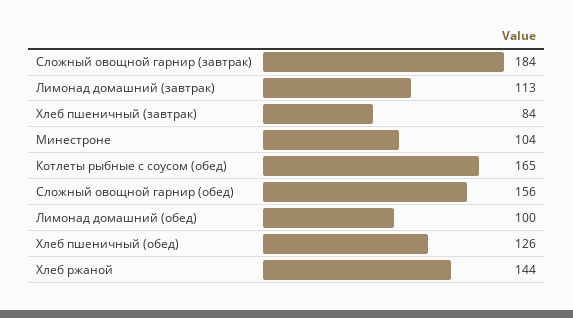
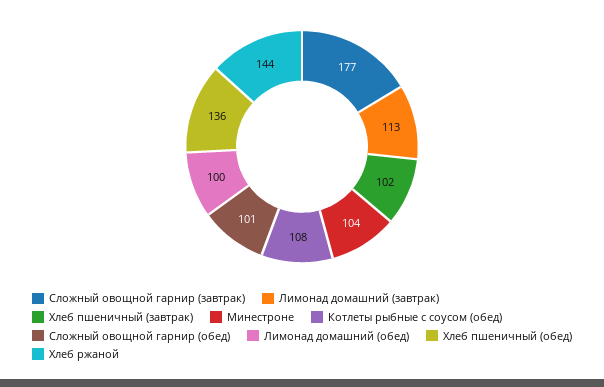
  {
-   "Сложный овощной гарнир (завтрак)": 184,
+   "Сложный овощной гарнир (завтрак)": 177,
    "Лимонад домашний (завтрак)": 113,
-   "Хлеб пшеничный (завтрак)": 84,
+   "Хлеб пшеничный (завтрак)": 102,
    "Минестроне": 104,
-   "Котлеты рыбные с соусом (обед)": 165,
+   "Котлеты рыбные с соусом (обед)": 108,
-   "Сложный овощной гарнир (обед)": 156,
+   "Сложный овощной гарнир (обед)": 101,
    "Лимонад домашний (обед)": 100,
-   "Хлеб пшеничный (обед)": 126,
+   "Хлеб пшеничный (обед)": 136,
    "Хлеб ржаной": 144
  }

